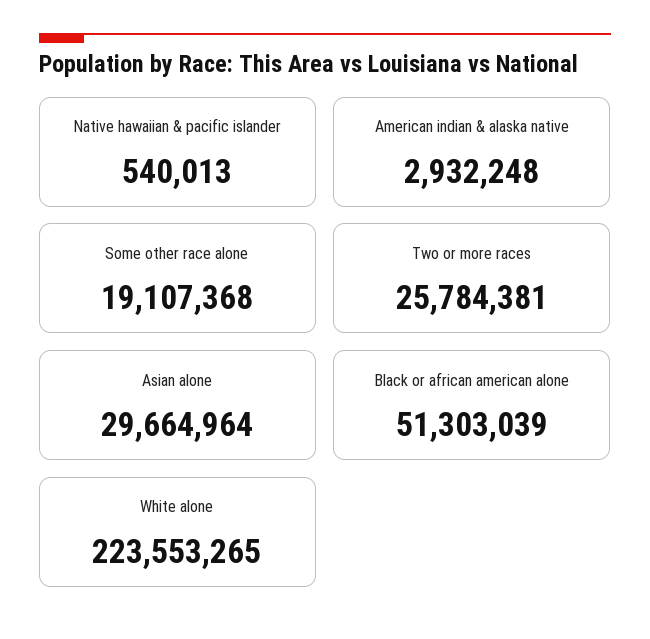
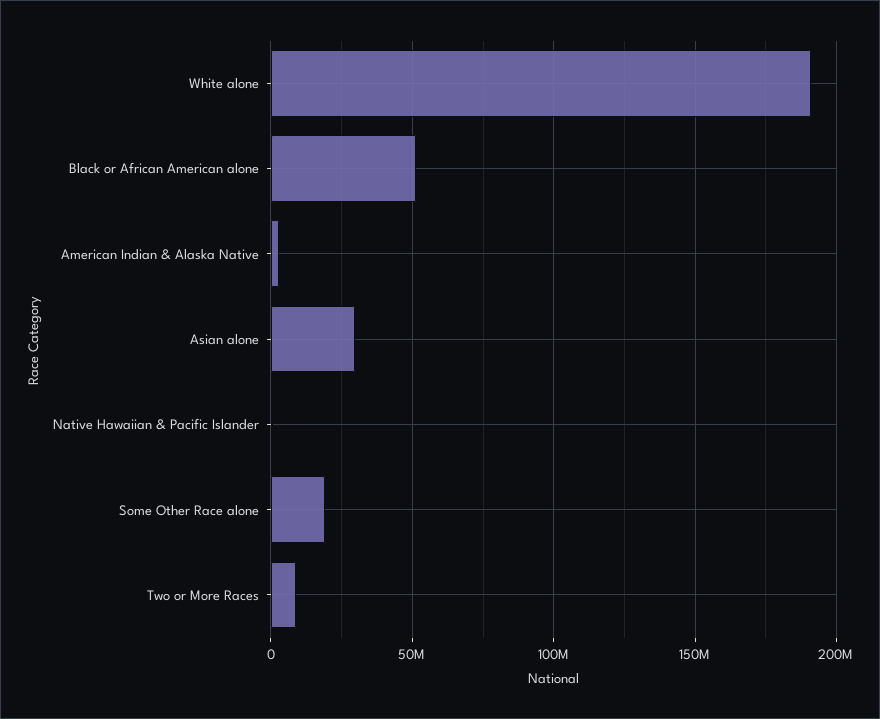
  {
    "Native hawaiian & pacific islander": 540013,
    "American indian & alaska native": 2932248,
    "Some other race alone": 19107368,
-   "Two or more races": 25784381,
+   "Two or more races": 10000000,
    "Asian alone": 29664964,
    "Black or african american alone": 51303039,
-   "White alone": 223553265
+   "White alone": 190000000
  }

